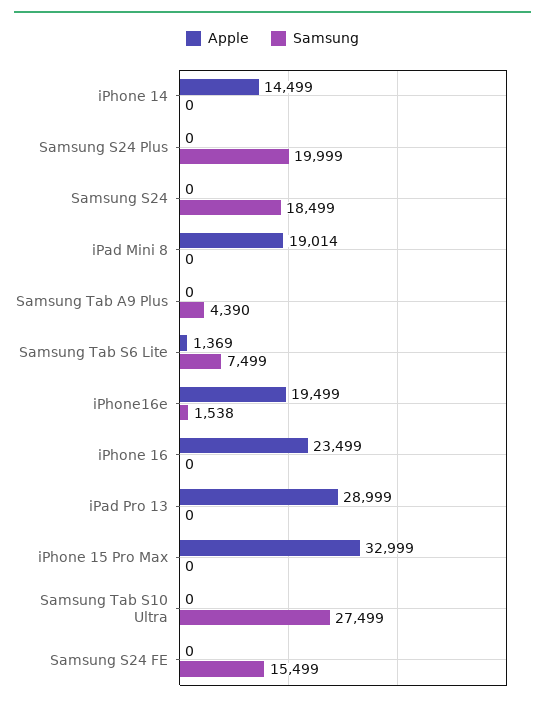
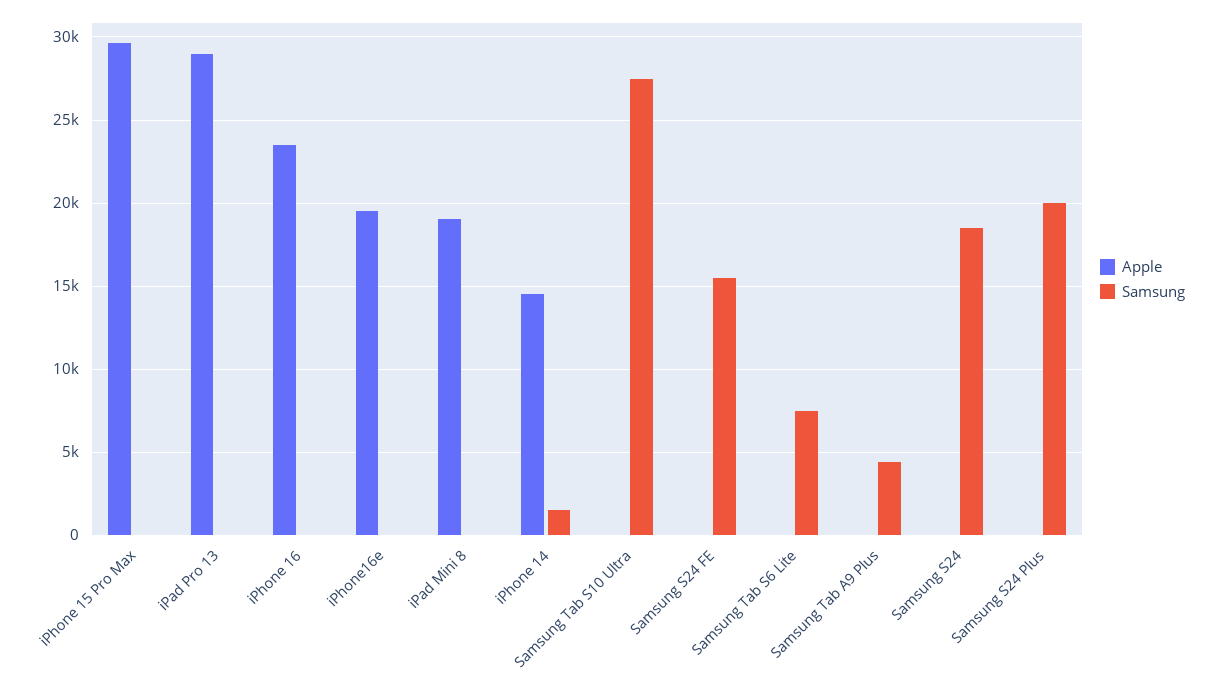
  {
    "Apple": {
      "iPhone 14": 14499,
      "Samsung S24 Plus": 0,
      "Samsung S24": 0,
      "iPad Mini 8": 19014,
      "Samsung Tab A9 Plus": 0,
-     "Samsung Tab S6 Lite": 1369,
+     "Samsung Tab S6 Lite": 0,
      "iPhone16e": 19499,
      "iPhone 16": 23499,
      "iPad Pro 13": 28999,
-     "iPhone 15 Pro Max": 32999,
+     "iPhone 15 Pro Max": 29500,
      "Samsung Tab S10 Ultra": 0,
      "Samsung S24 FE": 0
    },
    "Samsung": {
-     "iPhone 14": 0,
+     "iPhone 14": 1500,
      "Samsung S24 Plus": 19999,
      "Samsung S24": 18499,
      "iPad Mini 8": 0,
      "Samsung Tab A9 Plus": 4390,
      "Samsung Tab S6 Lite": 7499,
-     "iPhone16e": 1538,
+     "iPhone16e": 0,
      "iPhone 16": 0,
      "iPad Pro 13": 0,
      "iPhone 15 Pro Max": 0,
      "Samsung Tab S10 Ultra": 27499,
      "Samsung S24 FE": 15499
    }
  }

